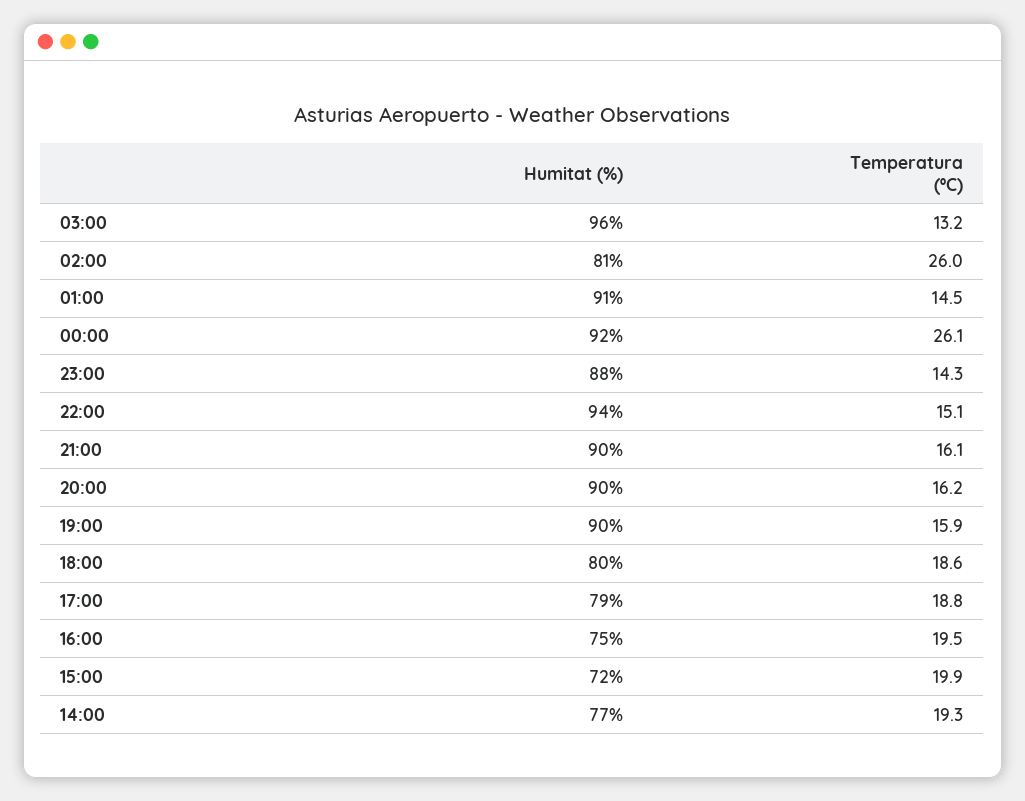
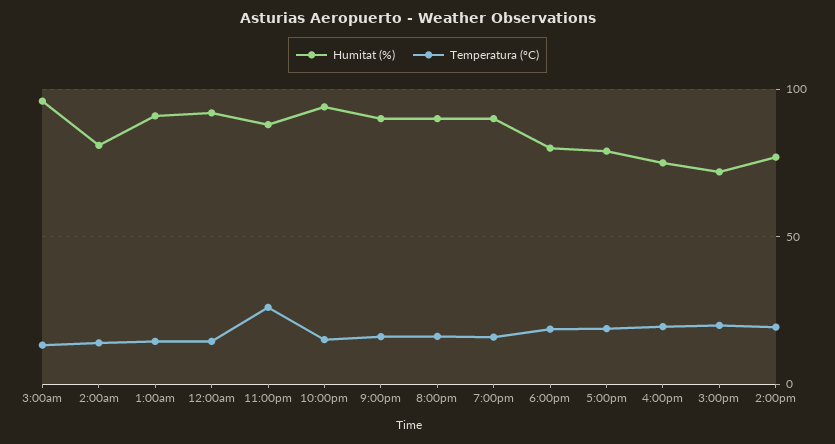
  {
    "Humitat (%)": {
      "03:00": 96,
      "02:00": 81,
      "01:00": 91,
      "00:00": 92,
      "23:00": 88,
      "22:00": 94,
      "21:00": 90,
      "20:00": 90,
      "19:00": 90,
      "18:00": 80,
      "17:00": 79,
      "16:00": 75,
      "15:00": 72,
      "14:00": 77
    },
    "Temperatura (ºC)": {
      "03:00": 13.2,
-     "02:00": 26,
+     "02:00": 15,
      "01:00": 14.5,
-     "00:00": 26.1,
+     "00:00": 15,
-     "23:00": 14.3,
+     "23:00": 25,
      "22:00": 15.1,
      "21:00": 16.1,
      "20:00": 16.2,
      "19:00": 15.9,
      "18:00": 18.6,
      "17:00": 18.8,
      "16:00": 19.5,
      "15:00": 19.9,
      "14:00": 19.3
    }
  }

